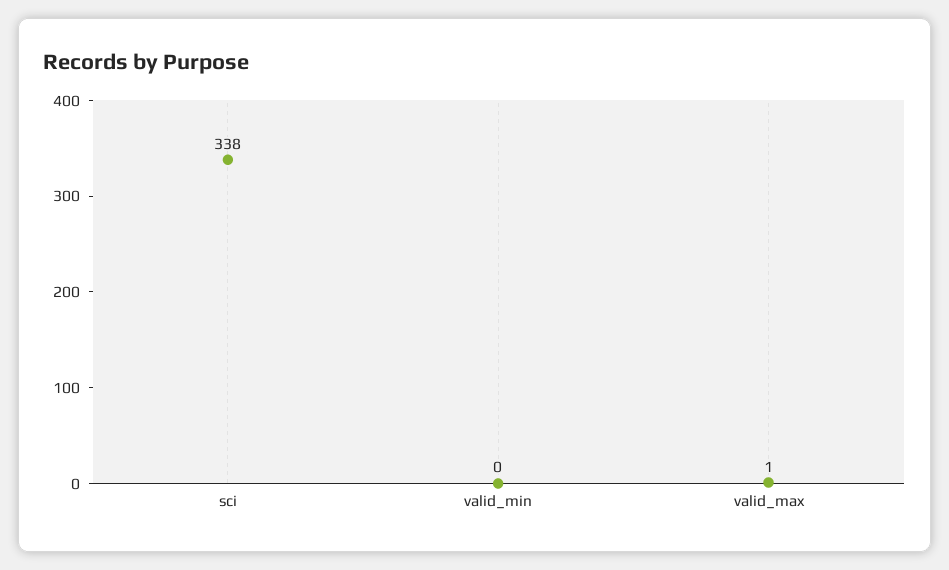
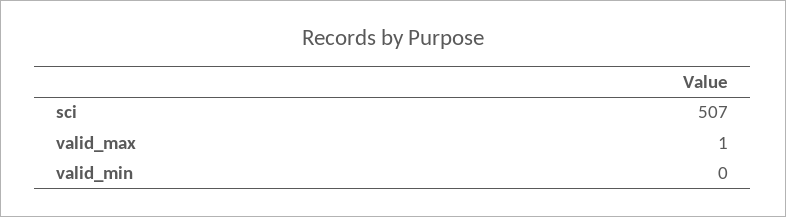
  {
-   "sci": 338,
+   "sci": 507,
    "valid_min": 0,
    "valid_max": 1
  }

